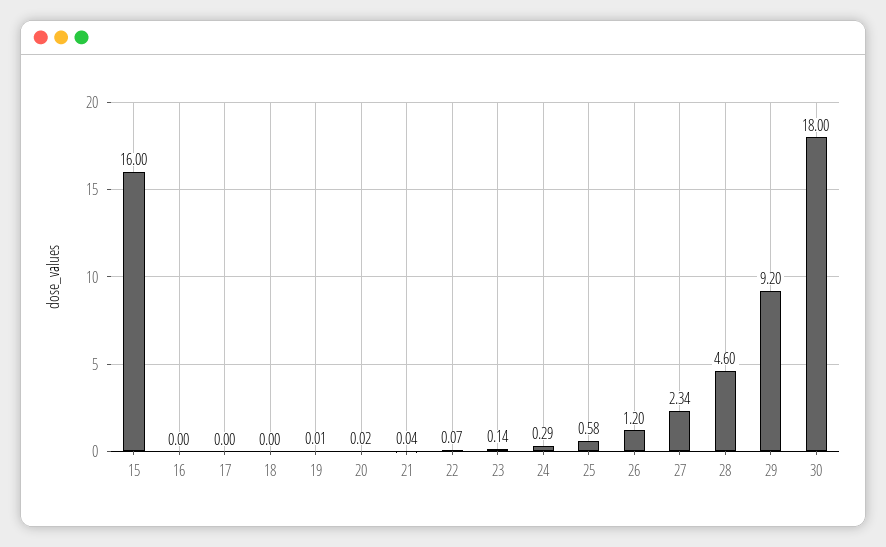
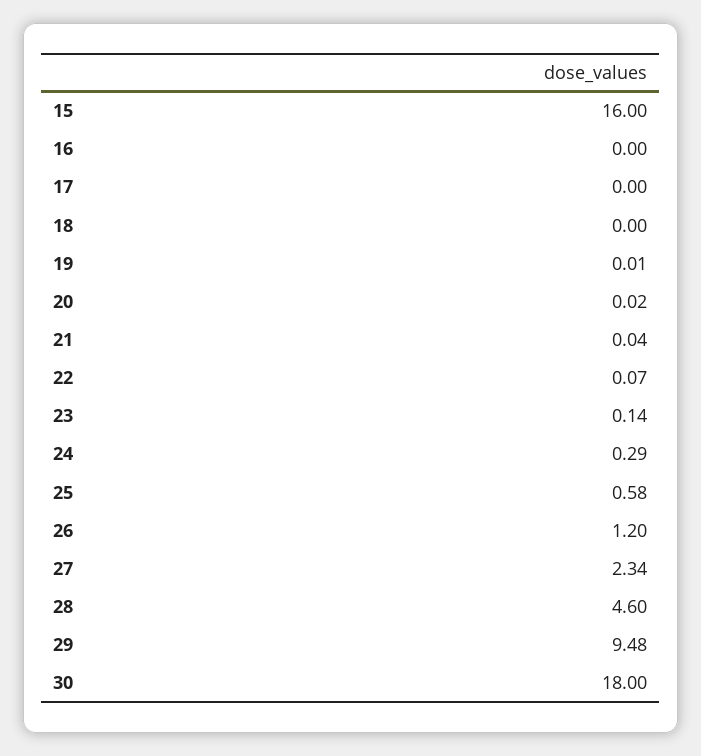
  {
    "15": 16,
    "16": 0,
    "17": 0,
    "18": 0,
    "19": 0.01,
    "20": 0.02,
    "21": 0.04,
    "22": 0.07,
    "23": 0.14,
    "24": 0.29,
    "25": 0.58,
    "26": 1.2,
    "27": 2.34,
    "28": 4.6,
-   "29": 9.2,
+   "29": 9.48,
    "30": 18
  }

